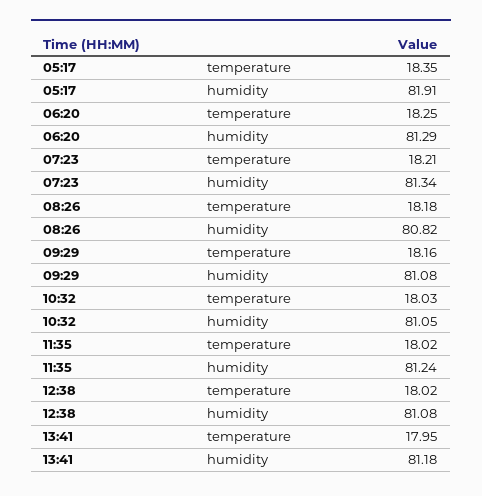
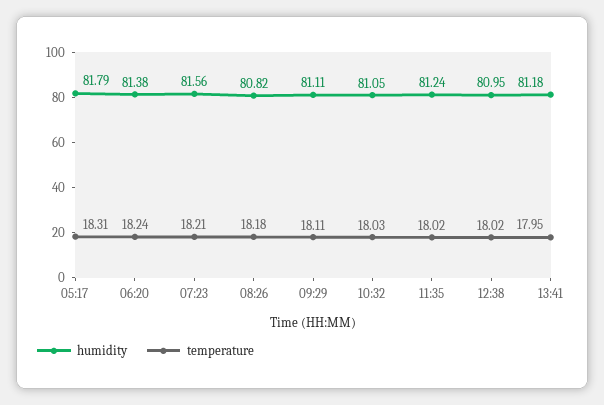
  {
    "temperature": {
-     "05:17": 18.35,
+     "05:17": 18.31,
-     "06:20": 18.25,
+     "06:20": 18.24,
      "07:23": 18.21,
      "08:26": 18.18,
-     "09:29": 18.16,
+     "09:29": 18.11,
      "10:32": 18.03,
      "11:35": 18.02,
      "12:38": 18.02,
      "13:41": 17.95
    },
    "humidity": {
-     "05:17": 81.91,
+     "05:17": 81.79,
-     "06:20": 81.29,
+     "06:20": 81.38,
-     "07:23": 81.34,
+     "07:23": 81.56,
      "08:26": 80.82,
-     "09:29": 81.08,
+     "09:29": 81.11,
      "10:32": 81.05,
      "11:35": 81.24,
-     "12:38": 81.08,
+     "12:38": 80.95,
      "13:41": 81.18
    }
  }

